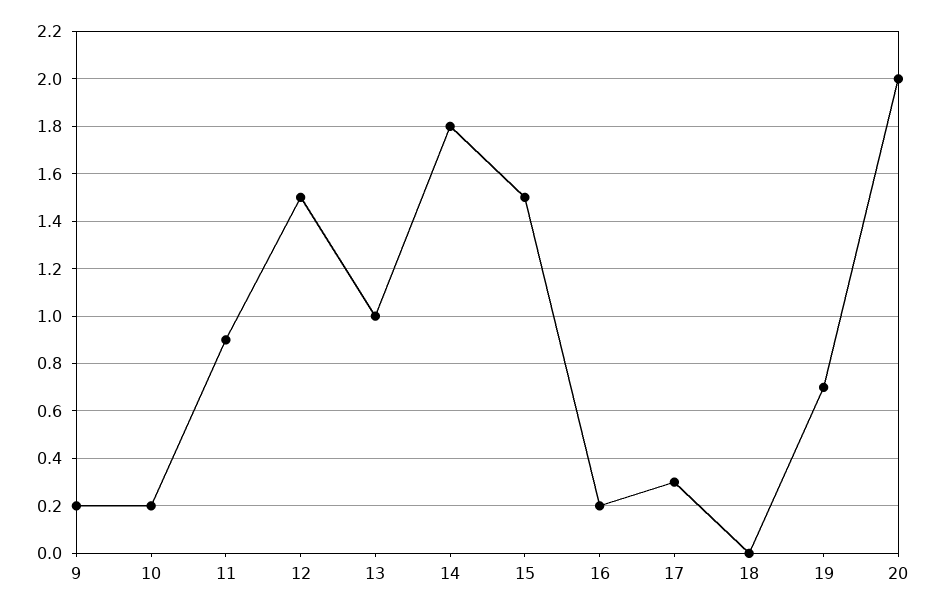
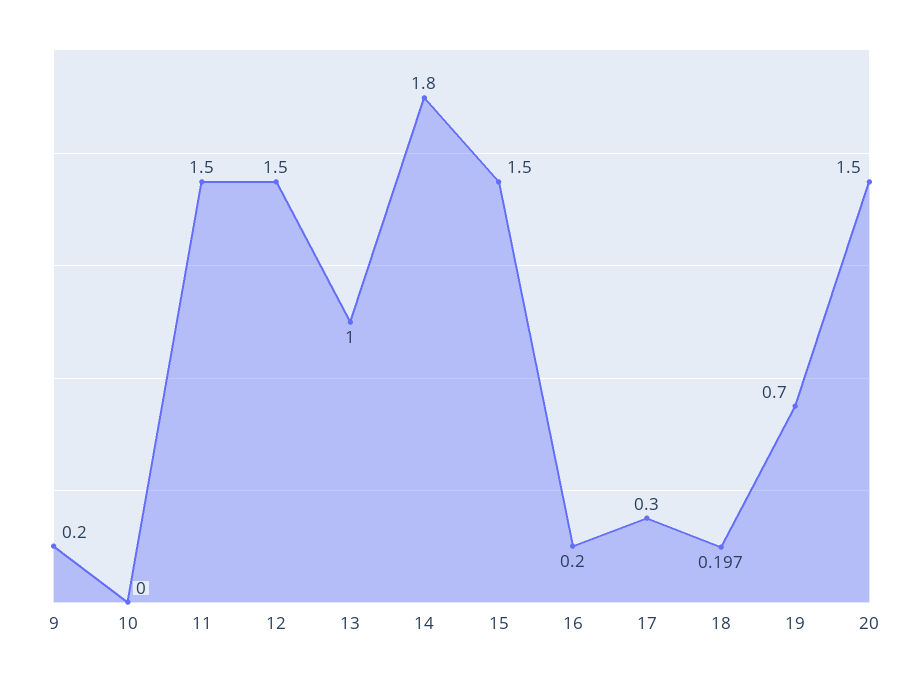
  {
    "9": 0.2,
-   "10": 0.2,
+   "10": 0,
-   "11": 0.9,
+   "11": 1.5,
    "12": 1.5,
    "13": 1,
    "14": 1.8,
    "15": 1.5,
    "16": 0.2,
    "17": 0.3,
-   "18": 0,
+   "18": 0.197,
    "19": 0.7,
-   "20": 2
+   "20": 1.5
  }

